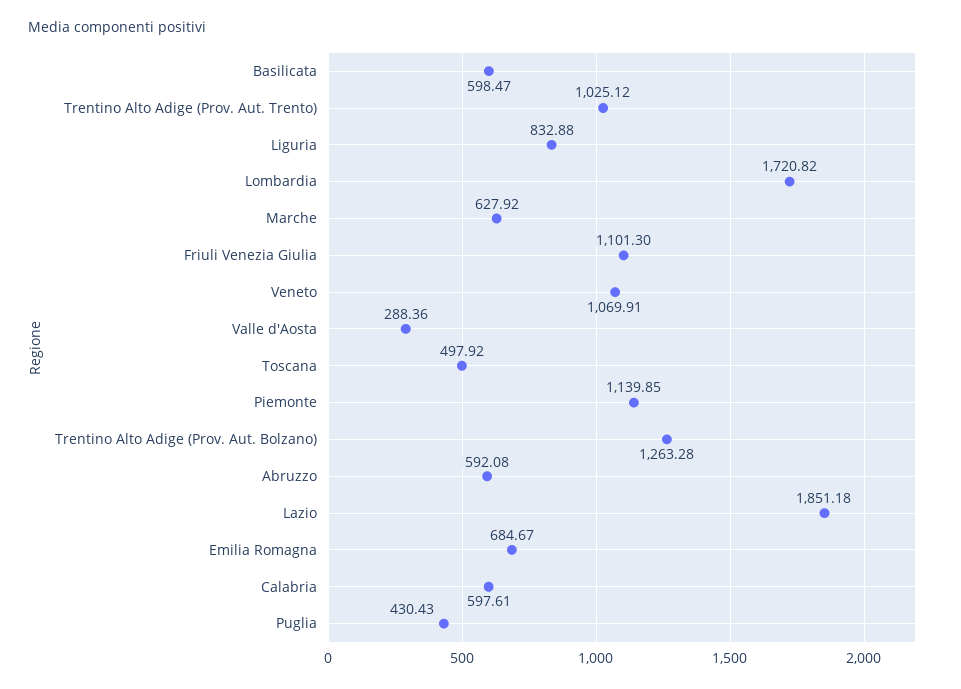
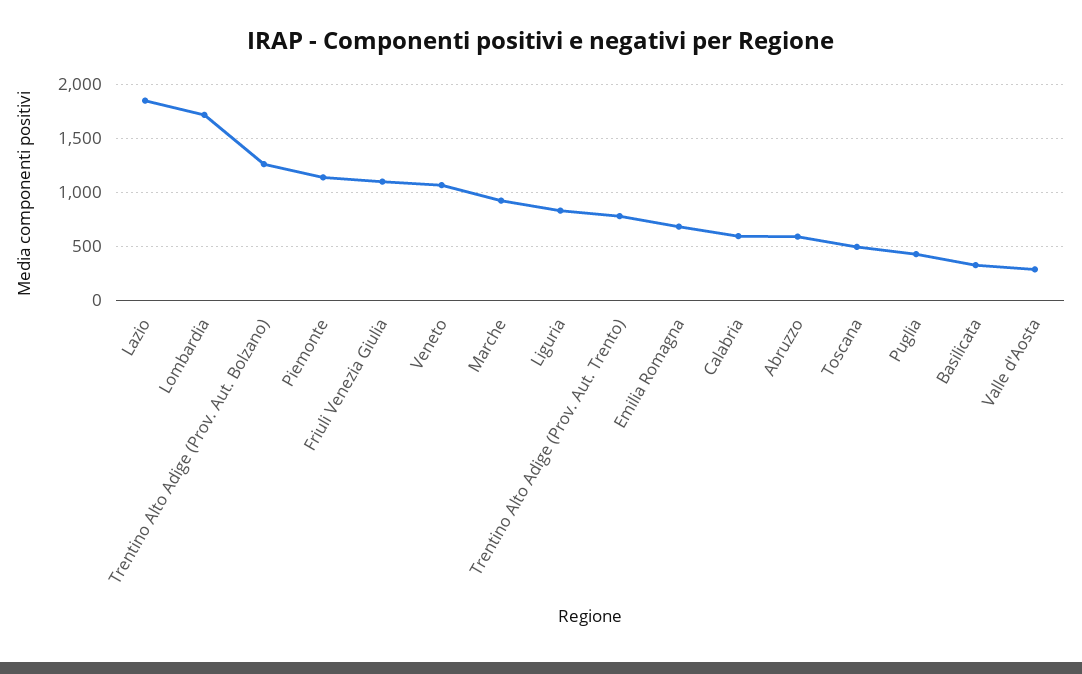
  {
-   "Basilicata": 598.47,
+   "Basilicata": 300,
-   "Trentino Alto Adige (Prov. Aut. Trento)": 1025.12,
+   "Trentino Alto Adige (Prov. Aut. Trento)": 800,
    "Liguria": 832.88,
    "Lombardia": 1720.82,
-   "Marche": 627.92,
+   "Marche": 900,
    "Friuli Venezia Giulia": 1101.3,
    "Veneto": 1069.91,
    "Valle d'Aosta": 288.36,
    "Toscana": 497.92,
    "Piemonte": 1139.85,
    "Trentino Alto Adige (Prov. Aut. Bolzano)": 1263.28,
    "Abruzzo": 592.08,
    "Lazio": 1851.18,
    "Emilia Romagna": 684.67,
    "Calabria": 597.61,
    "Puglia": 430.43
  }

